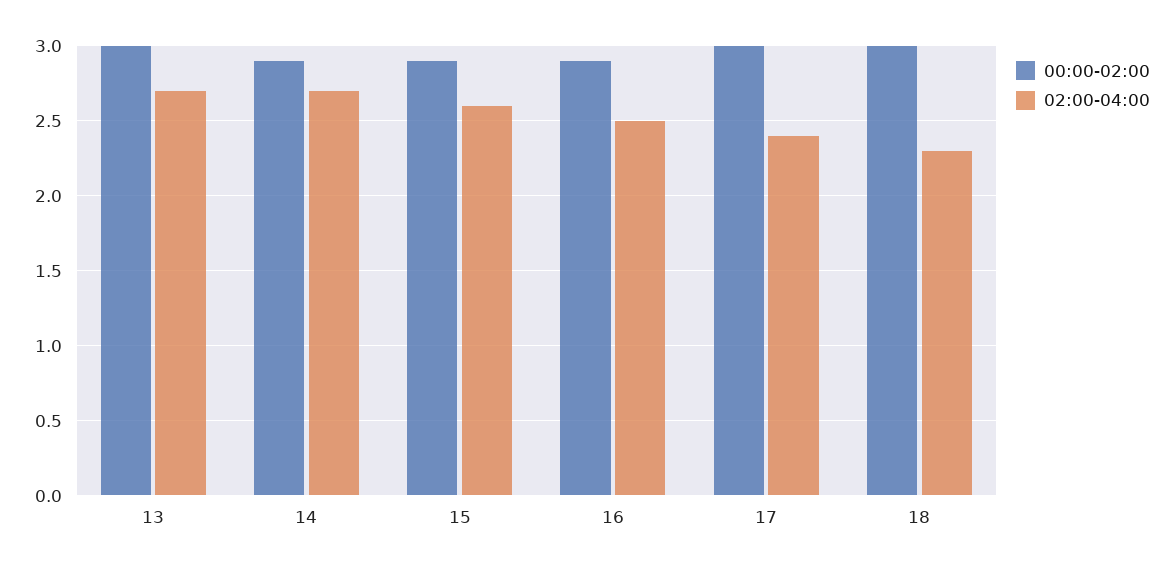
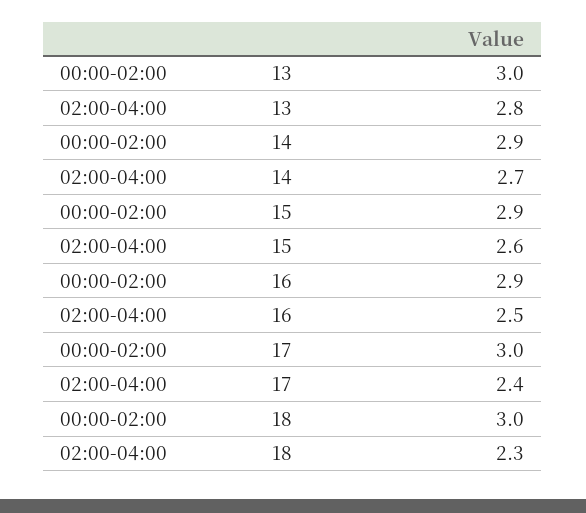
  {
    "00:00-02:00": {
      "13": 3,
      "14": 2.9,
      "15": 2.9,
      "16": 2.9,
      "17": 3,
      "18": 3
    },
    "02:00-04:00": {
-     "13": 2.7,
+     "13": 2.8,
      "14": 2.7,
      "15": 2.6,
      "16": 2.5,
      "17": 2.4,
      "18": 2.3
    }
  }

